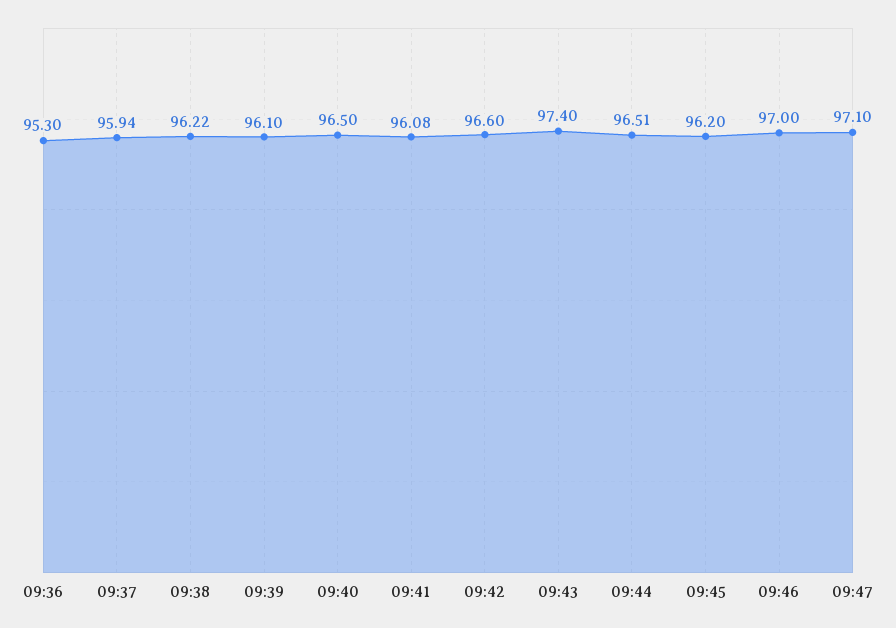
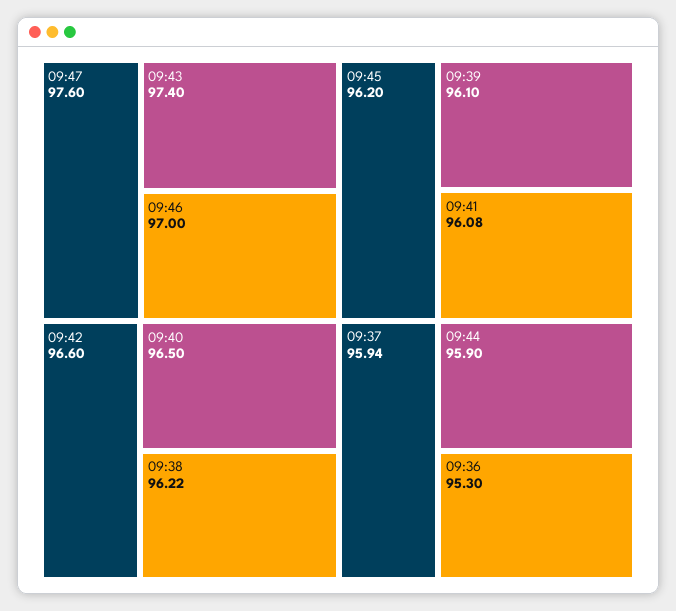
  {
    "09:36": 95.3,
    "09:37": 95.94,
    "09:38": 96.22,
    "09:39": 96.1,
    "09:40": 96.5,
    "09:41": 96.08,
    "09:42": 96.6,
    "09:43": 97.4,
-   "09:44": 96.51,
+   "09:44": 95.9,
    "09:45": 96.2,
    "09:46": 97,
-   "09:47": 97.1
+   "09:47": 97.6
  }

